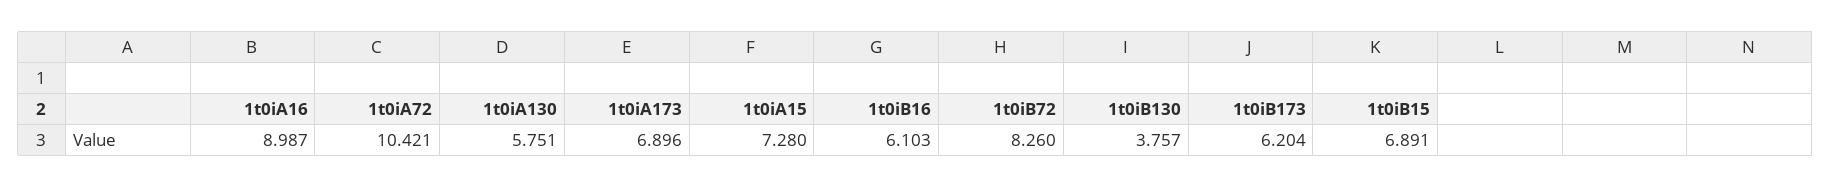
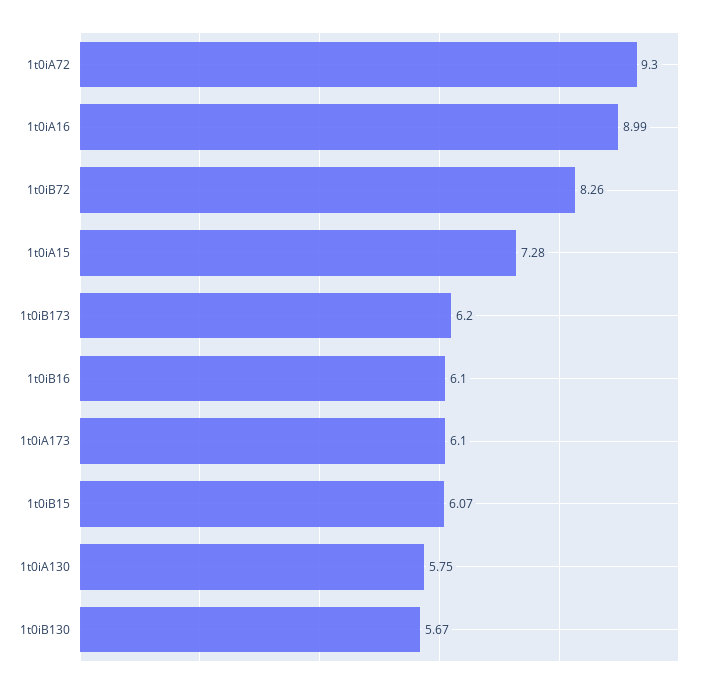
  {
    "1t0iA16": 8.987,
-   "1t0iA72": 10.421,
+   "1t0iA72": 9.3,
    "1t0iA130": 5.751,
-   "1t0iA173": 6.896,
+   "1t0iA173": 6.1,
    "1t0iA15": 7.28,
    "1t0iB16": 6.103,
    "1t0iB72": 8.26,
-   "1t0iB130": 3.757,
+   "1t0iB130": 5.67,
    "1t0iB173": 6.204,
-   "1t0iB15": 6.891
+   "1t0iB15": 6.07
  }

